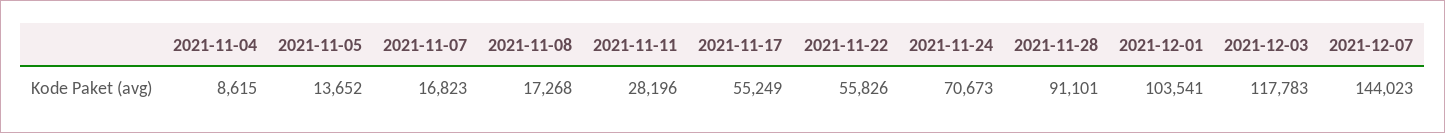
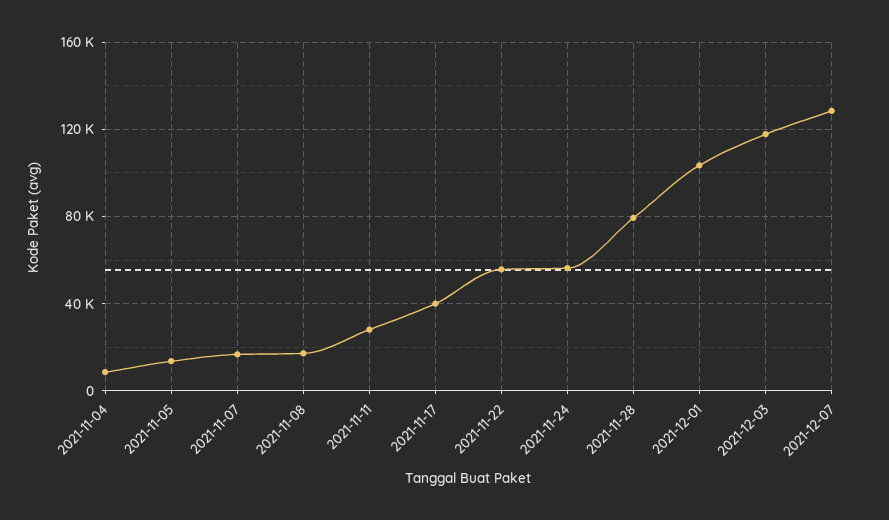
  {
    "2021-11-04": 8615,
    "2021-11-05": 13652,
    "2021-11-07": 16823,
    "2021-11-08": 17268,
    "2021-11-11": 28196,
-   "2021-11-17": 55249,
+   "2021-11-17": 40000,
    "2021-11-22": 55826,
-   "2021-11-24": 70673,
+   "2021-11-24": 55000,
-   "2021-11-28": 91101,
+   "2021-11-28": 80000,
    "2021-12-01": 103541,
    "2021-12-03": 117783,
-   "2021-12-07": 144023
+   "2021-12-07": 130000
  }

